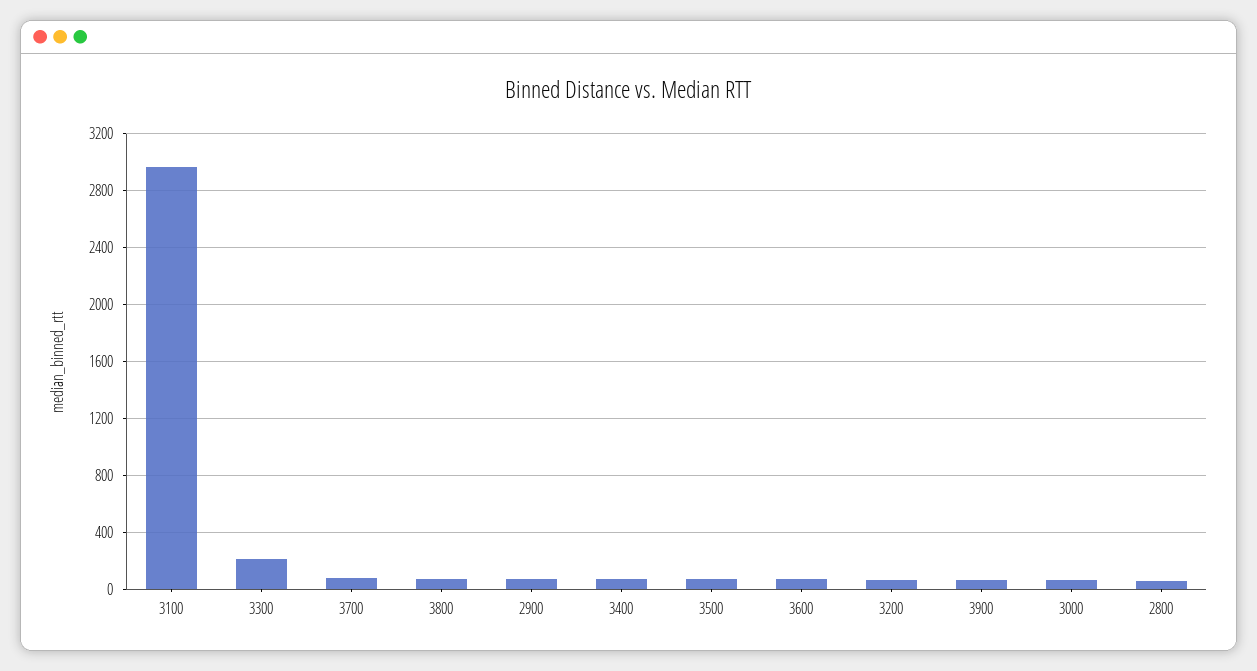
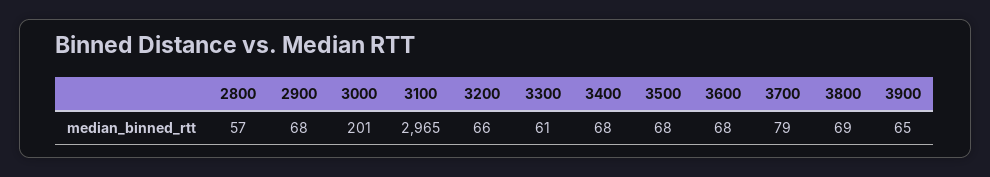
  {
    "3100": 2965,
-   "3300": 200,
+   "3300": 61,
    "3700": 79,
    "3800": 69,
    "2900": 68,
    "3400": 68,
    "3500": 68,
    "3600": 68,
    "3200": 66,
    "3900": 65,
-   "3000": 50,
+   "3000": 201,
    "2800": 57
  }

